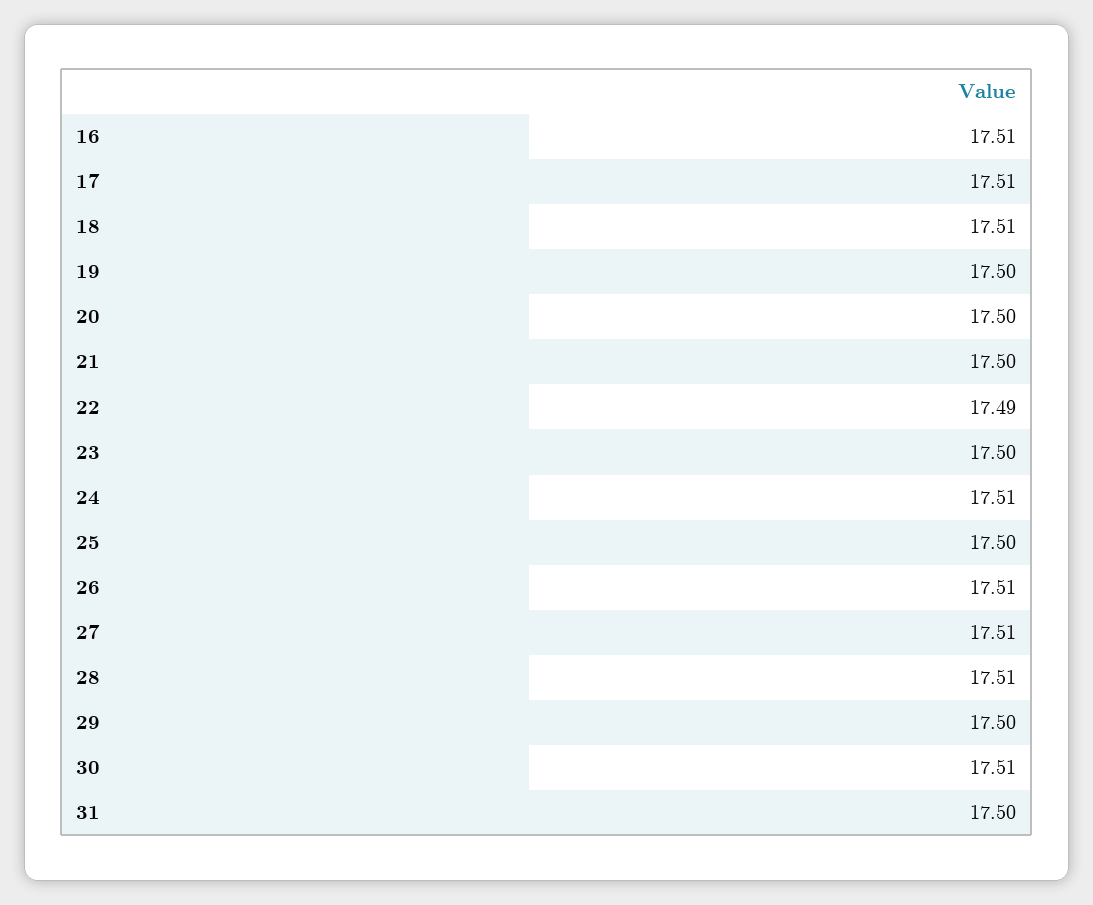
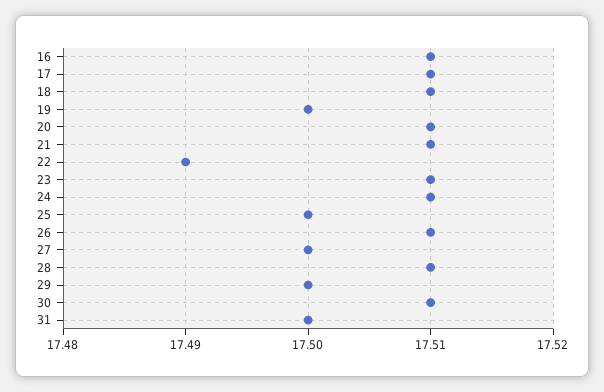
  {
    "16": 17.51,
    "17": 17.51,
    "18": 17.51,
    "19": 17.5,
-   "20": 17.5,
+   "20": 17.51,
-   "21": 17.5,
+   "21": 17.51,
    "22": 17.49,
-   "23": 17.5,
+   "23": 17.51,
    "24": 17.51,
    "25": 17.5,
    "26": 17.51,
-   "27": 17.51,
+   "27": 17.5,
    "28": 17.51,
    "29": 17.5,
    "30": 17.51,
    "31": 17.5
  }

